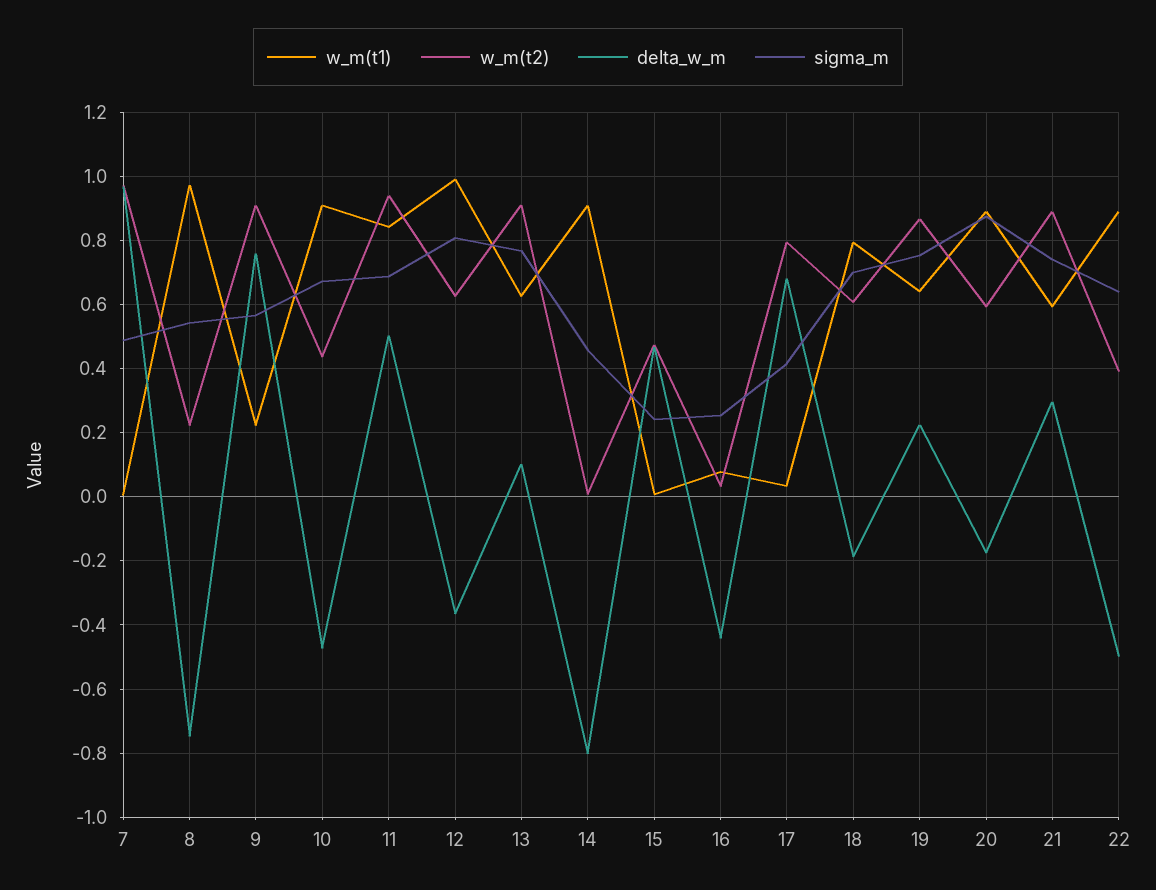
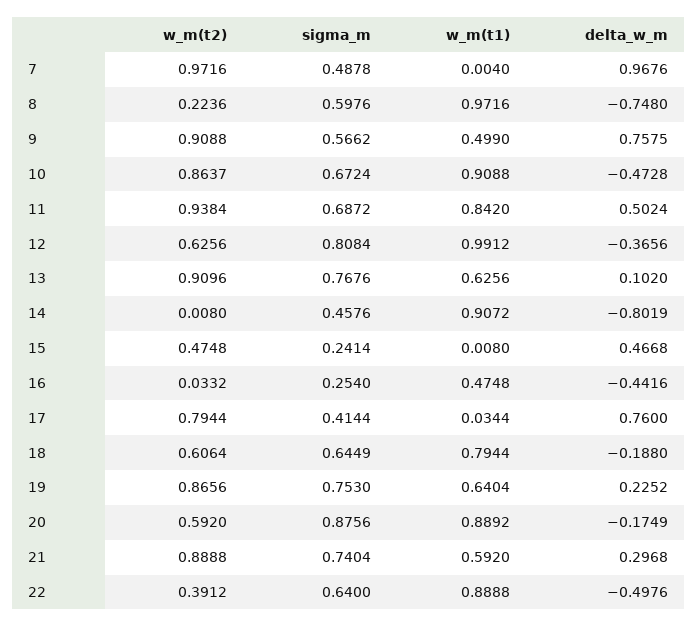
  {
    "w_m(t1)": {
      "7": 0.004,
      "8": 0.9716,
-     "9": 0.22,
+     "9": 0.499,
      "10": 0.9088,
      "11": 0.842,
      "12": 0.9912,
      "13": 0.6256,
      "14": 0.9072,
      "15": 0.008,
-     "16": 0.08,
+     "16": 0.4748,
      "17": 0.0344,
      "18": 0.7944,
      "19": 0.6404,
      "20": 0.8892,
      "21": 0.592,
      "22": 0.8888
    },
    "w_m(t2)": {
      "7": 0.9716,
      "8": 0.2236,
      "9": 0.9088,
-     "10": 0.44,
+     "10": 0.8637,
      "11": 0.9384,
      "12": 0.6256,
      "13": 0.9096,
      "14": 0.008,
      "15": 0.4748,
      "16": 0.0332,
      "17": 0.7944,
      "18": 0.6064,
      "19": 0.8656,
      "20": 0.592,
      "21": 0.8888,
      "22": 0.3912
    },
    "delta_w_m": {
      "7": 0.9676,
      "8": -0.748,
      "9": 0.7575,
      "10": -0.4728,
      "11": 0.5024,
      "12": -0.3656,
      "13": 0.102,
      "14": -0.8019,
      "15": 0.4668,
      "16": -0.4416,
-     "17": 0.68,
+     "17": 0.76,
      "18": -0.188,
      "19": 0.2252,
      "20": -0.1749,
      "21": 0.2968,
      "22": -0.4976
    },
    "sigma_m": {
      "7": 0.4878,
-     "8": 0.54,
+     "8": 0.5976,
      "9": 0.5662,
      "10": 0.6724,
      "11": 0.6872,
      "12": 0.8084,
      "13": 0.7676,
      "14": 0.4576,
      "15": 0.2414,
      "16": 0.254,
      "17": 0.4144,
-     "18": 0.7,
+     "18": 0.6449,
      "19": 0.753,
      "20": 0.8756,
      "21": 0.7404,
      "22": 0.64
    }
  }

